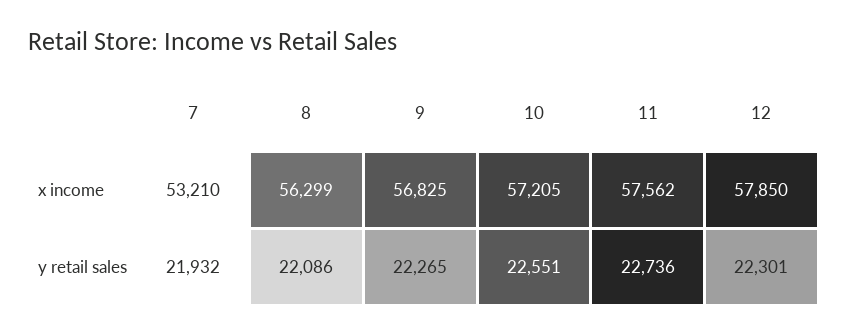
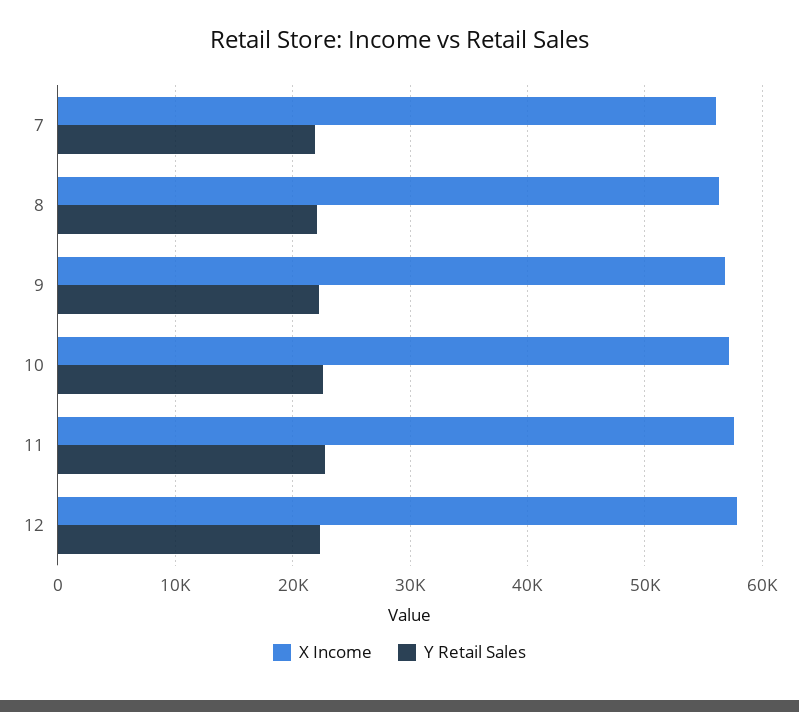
  {
    "x income": {
-     "7": 53210,
+     "7": 56000,
      "8": 56299,
      "9": 56825,
      "10": 57205,
      "11": 57562,
      "12": 57850
    },
    "y retail sales": {
      "7": 21932,
      "8": 22086,
      "9": 22265,
      "10": 22551,
      "11": 22736,
      "12": 22301
    }
  }

